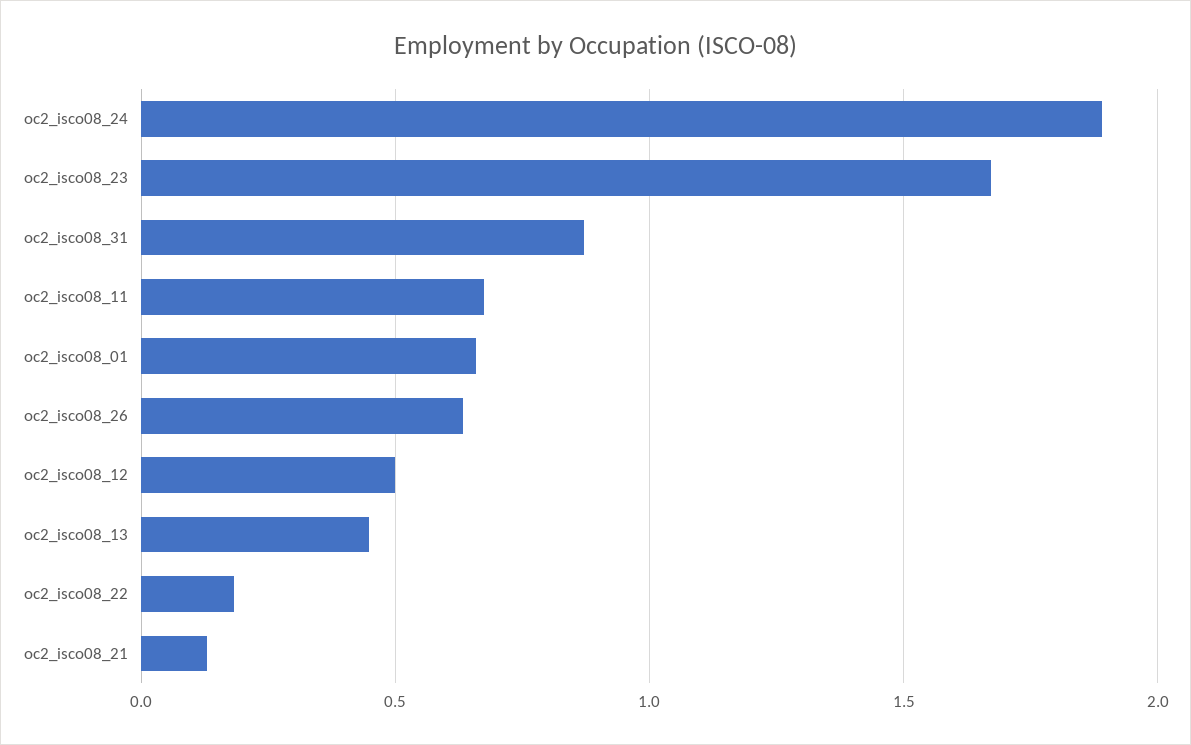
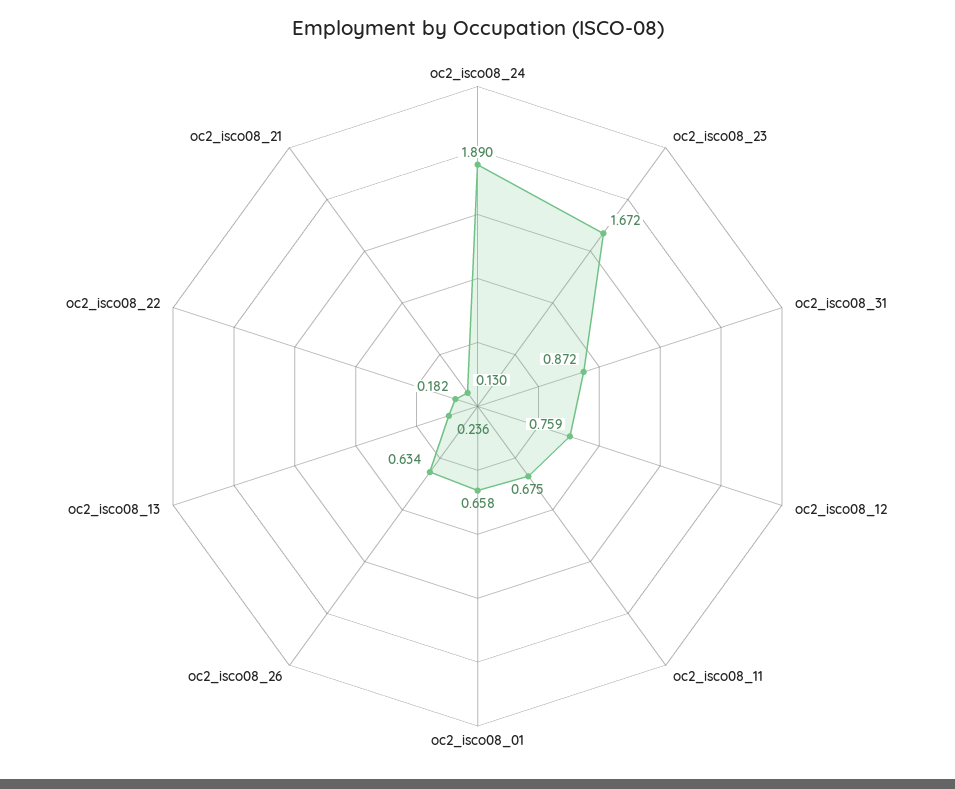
  {
    "oc2_isco08_24": 1.89,
    "oc2_isco08_23": 1.672,
    "oc2_isco08_31": 0.872,
    "oc2_isco08_11": 0.675,
    "oc2_isco08_01": 0.658,
    "oc2_isco08_26": 0.634,
-   "oc2_isco08_12": 0.5,
+   "oc2_isco08_12": 0.759,
-   "oc2_isco08_13": 0.45,
+   "oc2_isco08_13": 0.236,
    "oc2_isco08_22": 0.182,
    "oc2_isco08_21": 0.13
  }

